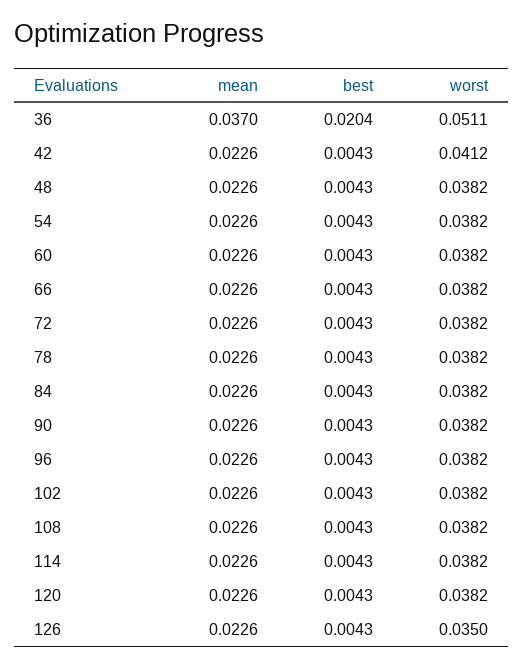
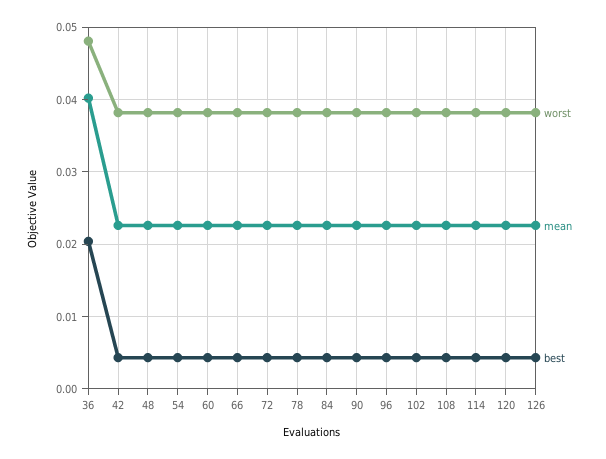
  {
    "mean": {
-     "36": 0.037,
+     "36": 0.04,
      "42": 0.0226,
      "48": 0.0226,
      "54": 0.0226,
      "60": 0.0226,
      "66": 0.0226,
      "72": 0.0226,
      "78": 0.0226,
      "84": 0.0226,
      "90": 0.0226,
      "96": 0.0226,
      "102": 0.0226,
      "108": 0.0226,
      "114": 0.0226,
      "120": 0.0226,
      "126": 0.0226
    },
    "best": {
      "36": 0.0204,
      "42": 0.0043,
      "48": 0.0043,
      "54": 0.0043,
      "60": 0.0043,
      "66": 0.0043,
      "72": 0.0043,
      "78": 0.0043,
      "84": 0.0043,
      "90": 0.0043,
      "96": 0.0043,
      "102": 0.0043,
      "108": 0.0043,
      "114": 0.0043,
      "120": 0.0043,
      "126": 0.0043
    },
    "worst": {
-     "36": 0.0511,
+     "36": 0.048,
-     "42": 0.0412,
+     "42": 0.038,
      "48": 0.0382,
      "54": 0.0382,
      "60": 0.0382,
      "66": 0.0382,
      "72": 0.0382,
      "78": 0.0382,
      "84": 0.0382,
      "90": 0.0382,
      "96": 0.0382,
      "102": 0.0382,
      "108": 0.0382,
      "114": 0.0382,
      "120": 0.0382,
-     "126": 0.035
+     "126": 0.038
    }
  }

